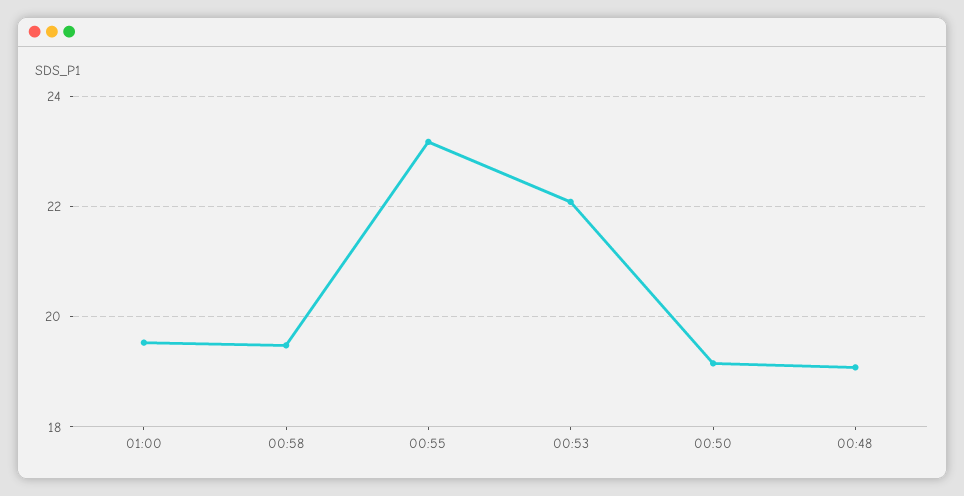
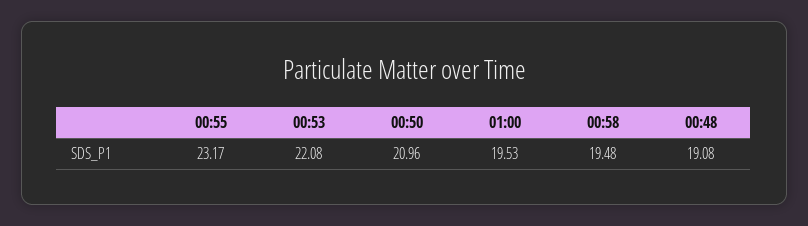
  {
    "01:00": 19.53,
    "00:58": 19.48,
    "00:55": 23.17,
    "00:53": 22.08,
-   "00:50": 19.2,
+   "00:50": 20.96,
    "00:48": 19.08
  }

